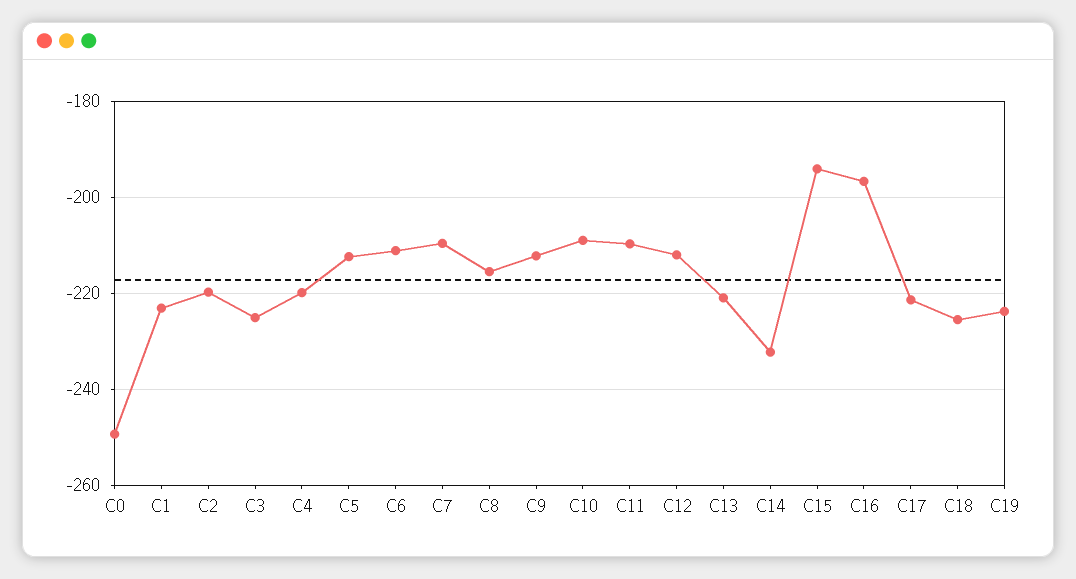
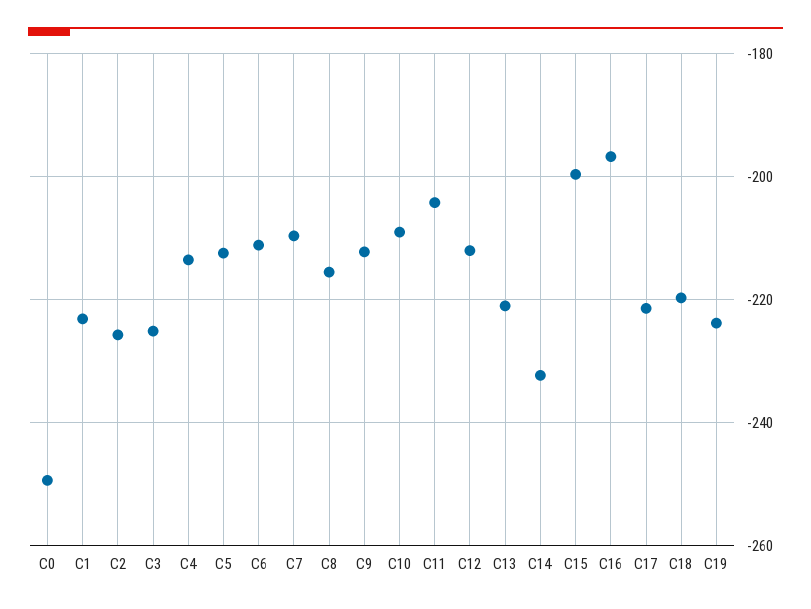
  {
    "C0": -250,
    "C1": -224,
-   "C2": -220,
+   "C2": -226,
    "C3": -226,
-   "C4": -220,
+   "C4": -214,
    "C5": -212,
    "C6": -212,
    "C7": -210,
    "C8": -216,
    "C9": -212,
    "C10": -210,
-   "C11": -210,
+   "C11": -204,
    "C12": -212,
    "C13": -222,
    "C14": -232,
-   "C15": -194,
+   "C15": -200,
    "C16": -196,
    "C17": -222,
-   "C18": -226,
+   "C18": -220,
    "C19": -224
  }

